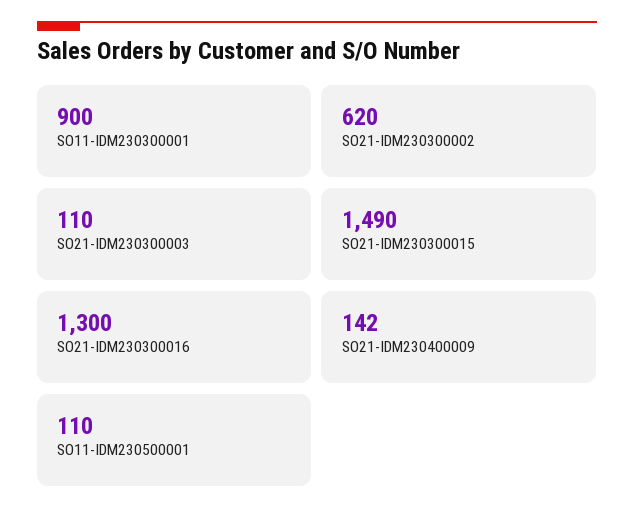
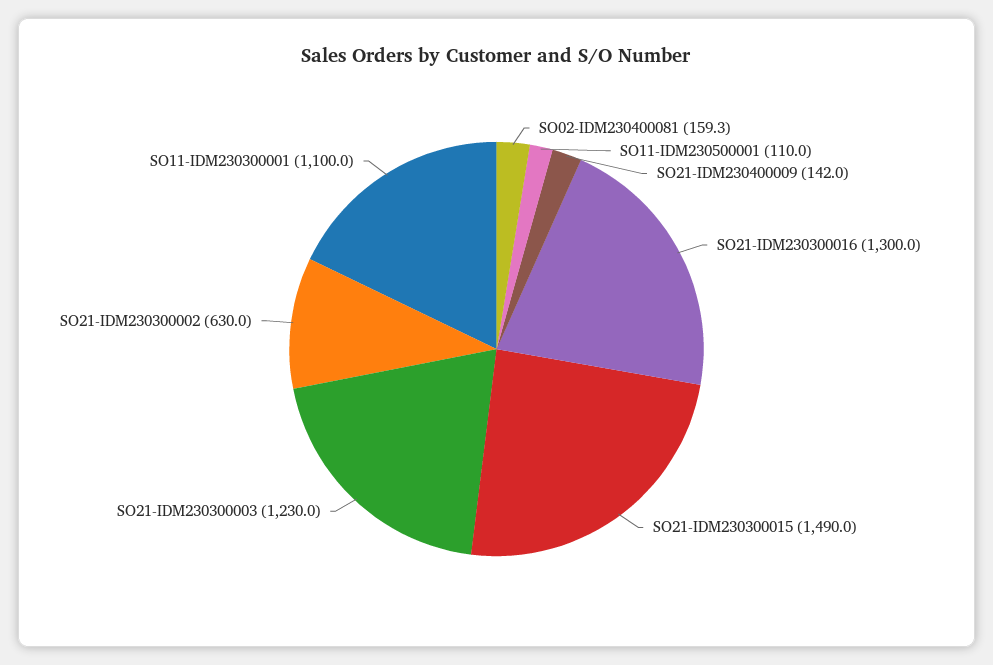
  {
-   "SO11-IDM230300001": 900,
+   "SO11-IDM230300001": 1100,
-   "SO21-IDM230300002": 620,
+   "SO21-IDM230300002": 630,
-   "SO21-IDM230300003": 110,
+   "SO21-IDM230300003": 1230,
    "SO21-IDM230300015": 1490,
    "SO21-IDM230300016": 1300,
    "SO21-IDM230400009": 142,
-   "SO11-IDM230500001": 110
+   "SO11-IDM230500001": 110,
+   "SO02-IDM230400081": 159.3
  }

